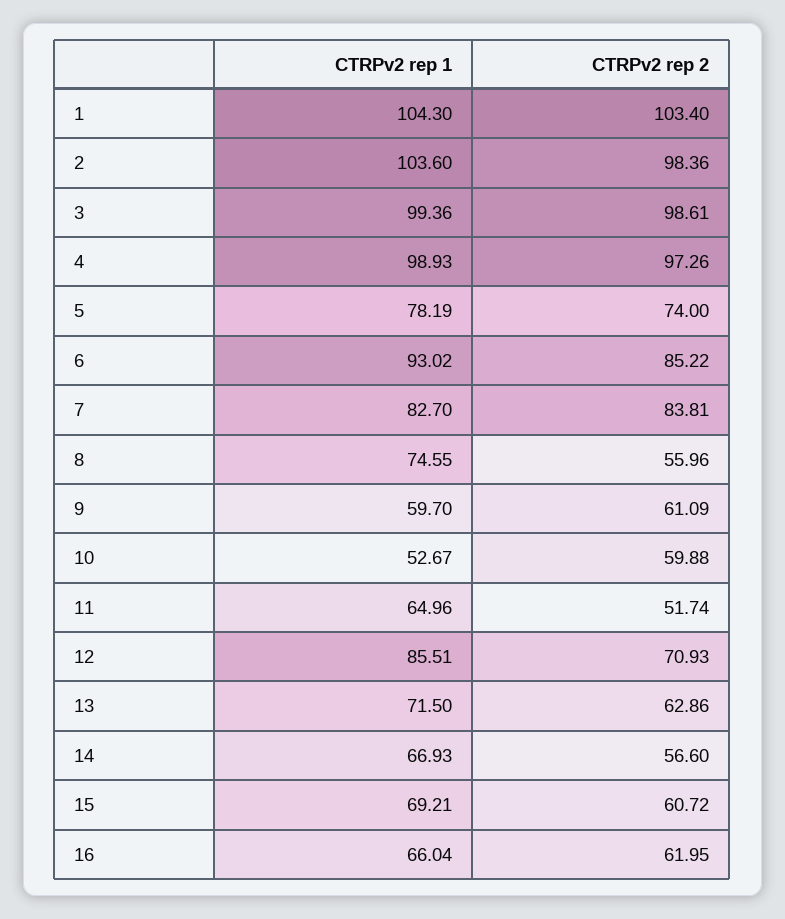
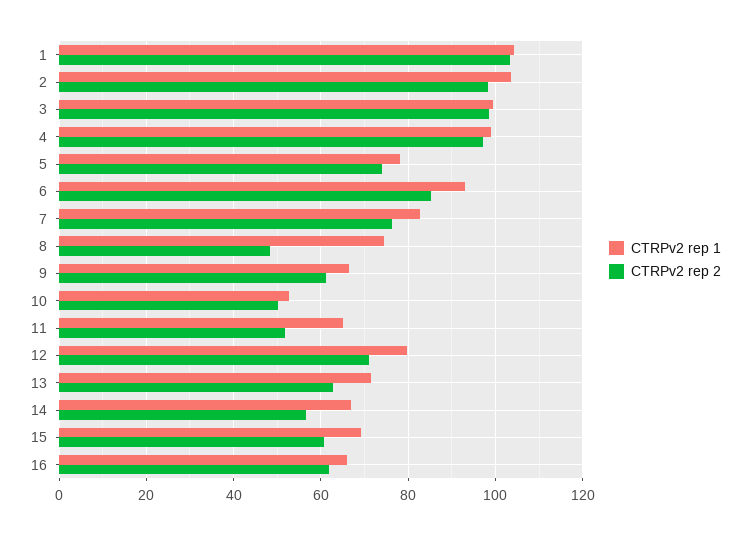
  {
    "CTRPv2 rep 1": {
      "1": 104.3,
      "2": 103.6,
      "3": 99.36,
      "4": 98.93,
      "5": 78.19,
      "6": 93.02,
      "7": 82.7,
      "8": 74.55,
-     "9": 59.7,
+     "9": 66,
      "10": 52.67,
      "11": 64.96,
-     "12": 85.51,
+     "12": 80,
      "13": 71.5,
      "14": 66.93,
      "15": 69.21,
      "16": 66.04
    },
    "CTRPv2 rep 2": {
      "1": 103.4,
      "2": 98.36,
      "3": 98.61,
      "4": 97.26,
      "5": 74,
      "6": 85.22,
-     "7": 83.81,
+     "7": 76,
-     "8": 55.96,
+     "8": 48,
      "9": 61.09,
-     "10": 59.88,
+     "10": 50,
      "11": 51.74,
      "12": 70.93,
      "13": 62.86,
      "14": 56.6,
      "15": 60.72,
      "16": 61.95
    }
  }

